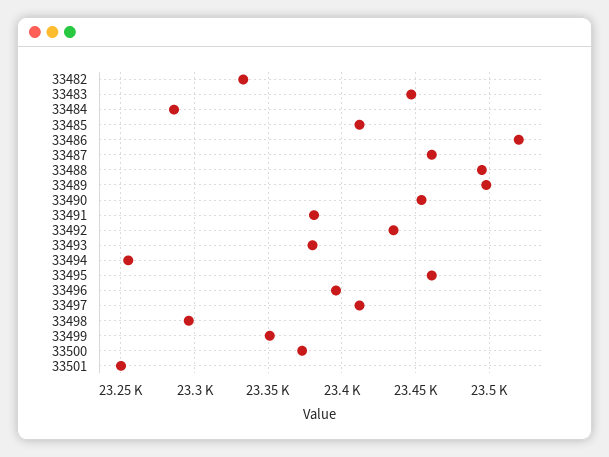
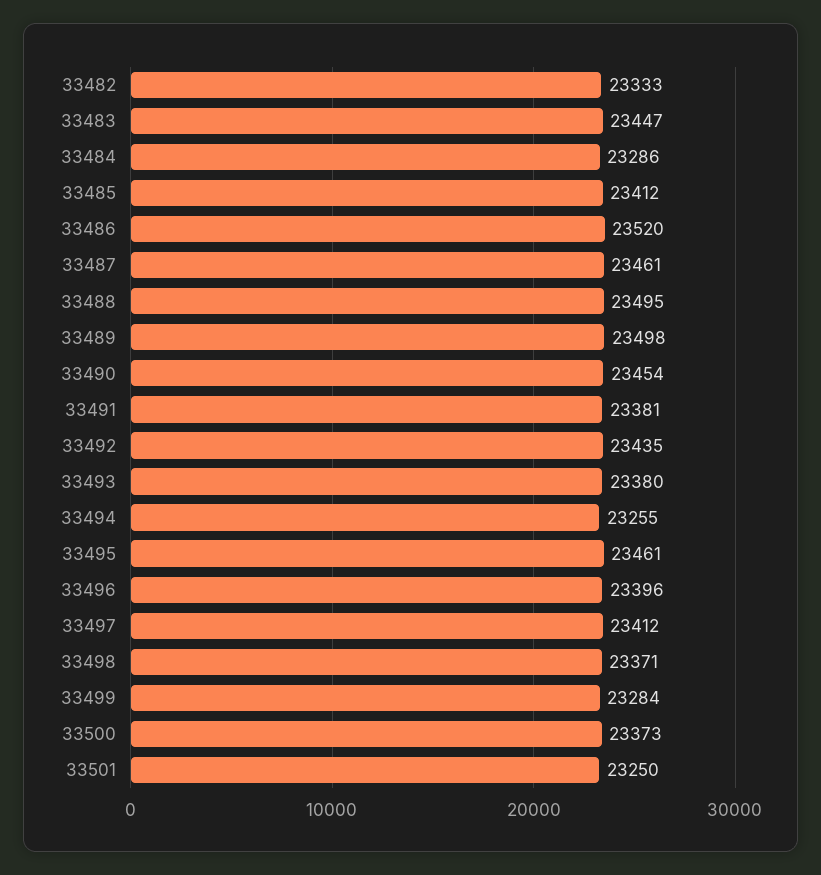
  {
    "33482": 23333,
    "33483": 23447,
    "33484": 23286,
    "33485": 23412,
    "33486": 23520,
    "33487": 23461,
    "33488": 23495,
    "33489": 23498,
    "33490": 23454,
    "33491": 23381,
    "33492": 23435,
    "33493": 23380,
    "33494": 23255,
    "33495": 23461,
    "33496": 23396,
    "33497": 23412,
-   "33498": 23295,
+   "33498": 23371,
-   "33499": 23350,
+   "33499": 23284,
    "33500": 23373,
    "33501": 23250
  }

